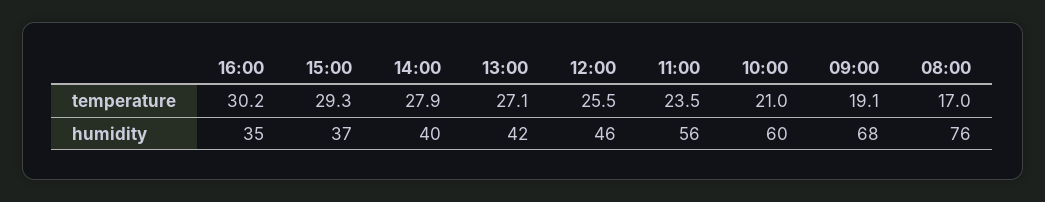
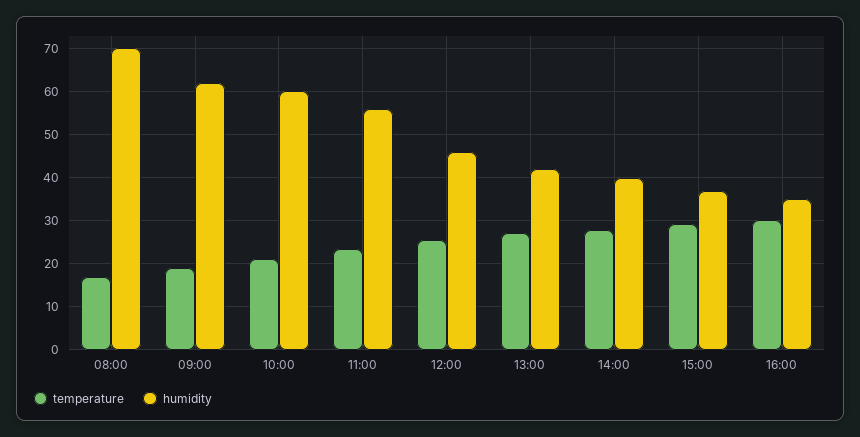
  {
    "temperature": {
      "16:00": 30.2,
      "15:00": 29.3,
      "14:00": 27.9,
      "13:00": 27.1,
      "12:00": 25.5,
      "11:00": 23.5,
      "10:00": 21,
      "09:00": 19.1,
      "08:00": 17
    },
    "humidity": {
      "16:00": 35,
      "15:00": 37,
      "14:00": 40,
      "13:00": 42,
      "12:00": 46,
      "11:00": 56,
      "10:00": 60,
-     "09:00": 68,
+     "09:00": 62,
-     "08:00": 76
+     "08:00": 70
    }
  }

